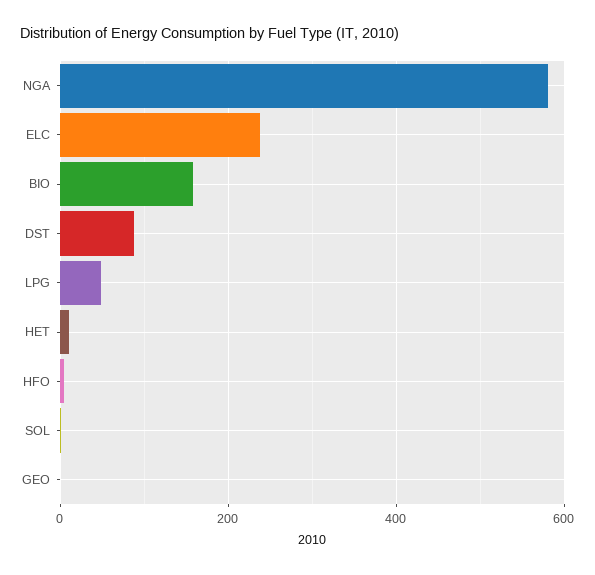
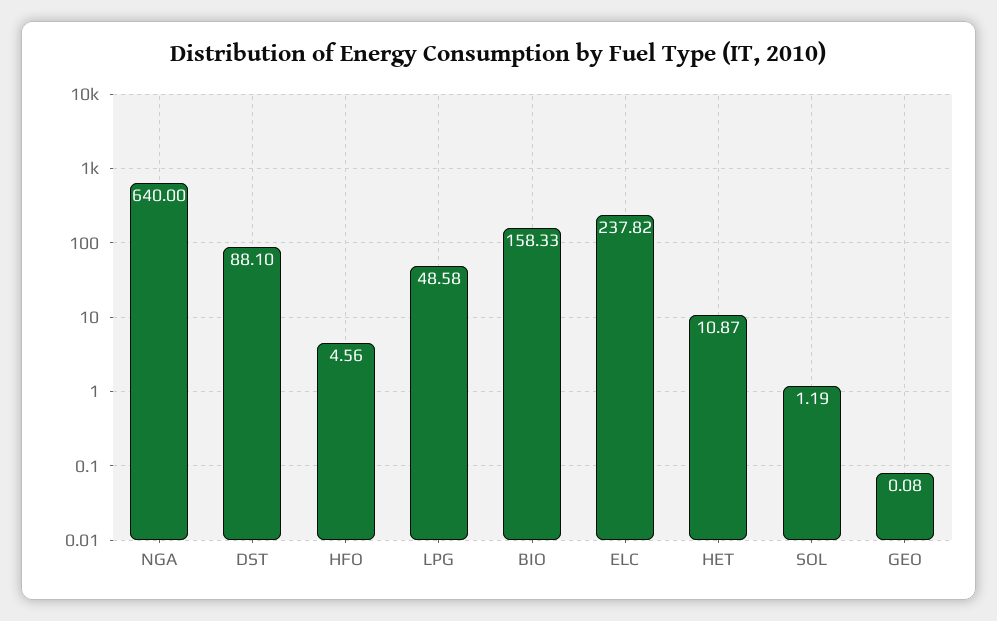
  {
-   "NGA": 580,
+   "NGA": 640,
    "ELC": 237.82,
    "BIO": 158.33,
    "DST": 88.1,
    "LPG": 48.58,
    "HET": 10.87,
    "HFO": 4.56,
    "SOL": 1.19,
    "GEO": 0.08
  }

